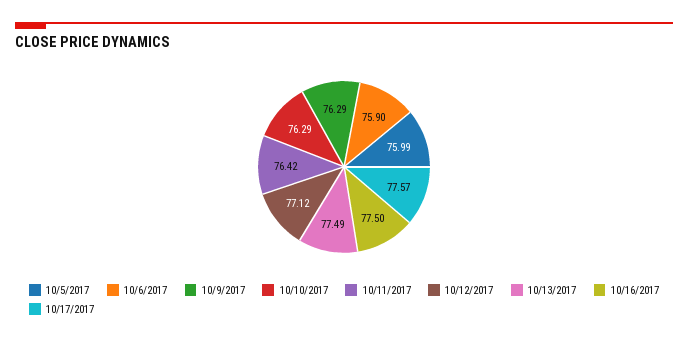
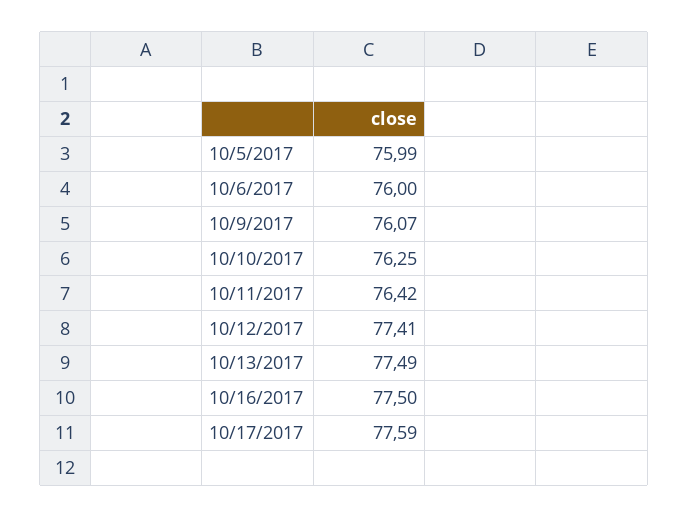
  {
    "10/5/2017": 75.99,
-   "10/6/2017": 75.9,
+   "10/6/2017": 76,
-   "10/9/2017": 76.29,
+   "10/9/2017": 76.07,
-   "10/10/2017": 76.29,
+   "10/10/2017": 76.25,
    "10/11/2017": 76.42,
-   "10/12/2017": 77.12,
+   "10/12/2017": 77.41,
    "10/13/2017": 77.49,
    "10/16/2017": 77.5,
-   "10/17/2017": 77.57
+   "10/17/2017": 77.59
  }

